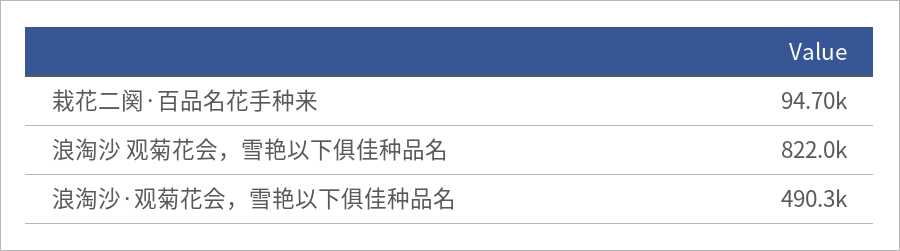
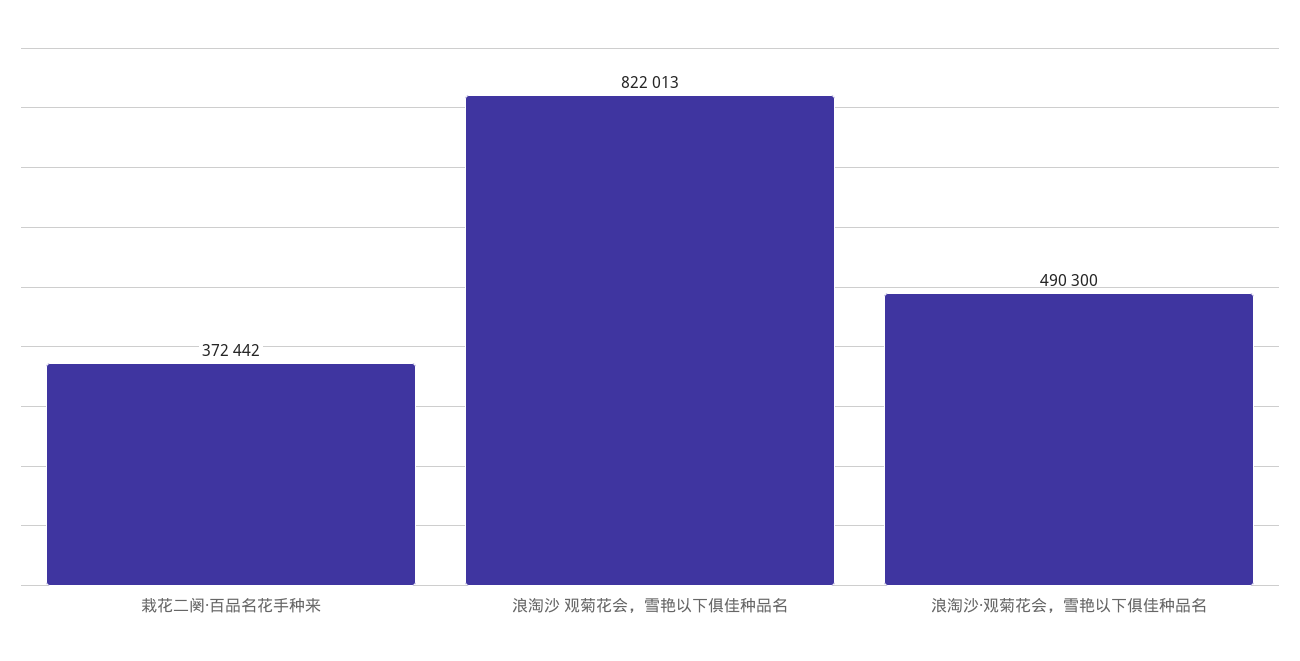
  {
-   "栽花二阕·百品名花手种来": 94700,
+   "栽花二阕·百品名花手种来": 372442,
    "浪淘沙 观菊花会，雪艳以下俱佳种品名": 822013,
    "浪淘沙·观菊花会，雪艳以下俱佳种品名": 490300
  }

